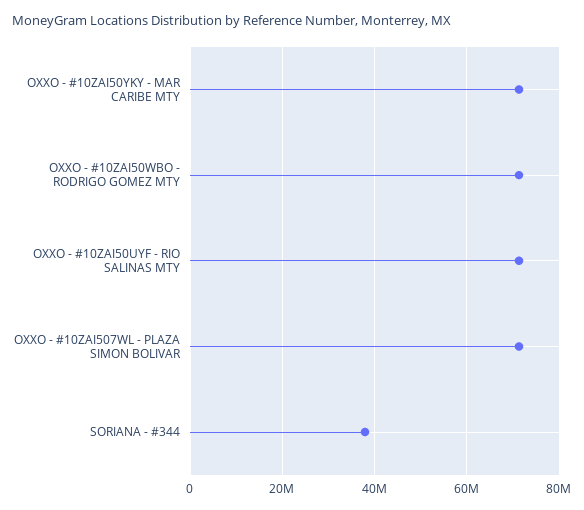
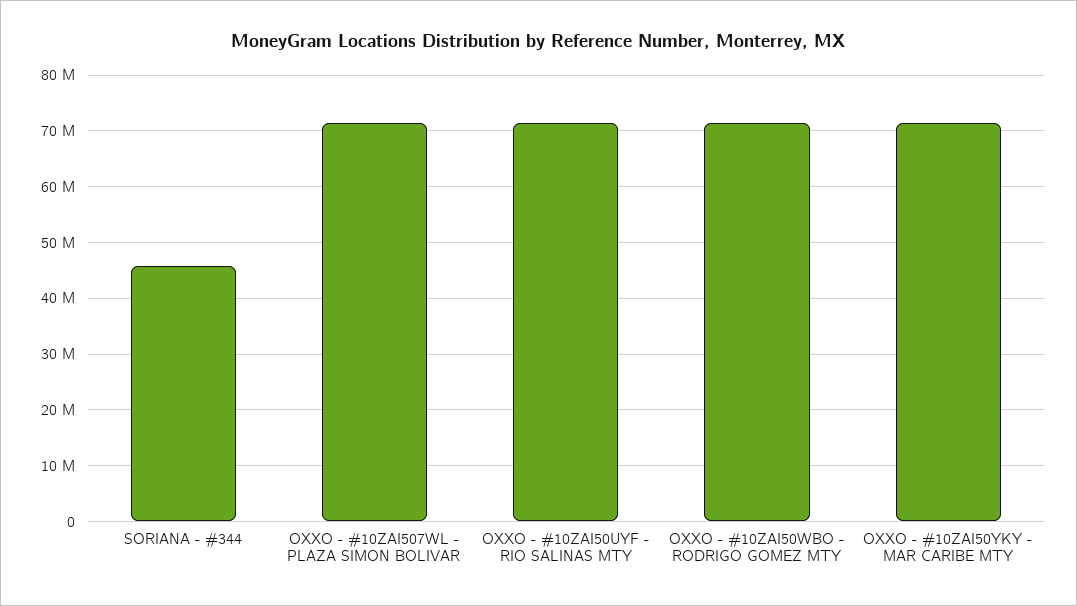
  {
    "OXXO - #10ZAI50YKY - MAR CARIBE MTY": 72000000,
    "OXXO - #10ZAI50WBO - RODRIGO GOMEZ MTY": 72000000,
    "OXXO - #10ZAI50UYF - RIO SALINAS MTY": 72000000,
    "OXXO - #10ZAI507WL - PLAZA SIMON BOLIVAR": 72000000,
-   "SORIANA - #344": 38000000
+   "SORIANA - #344": 46000000
  }

